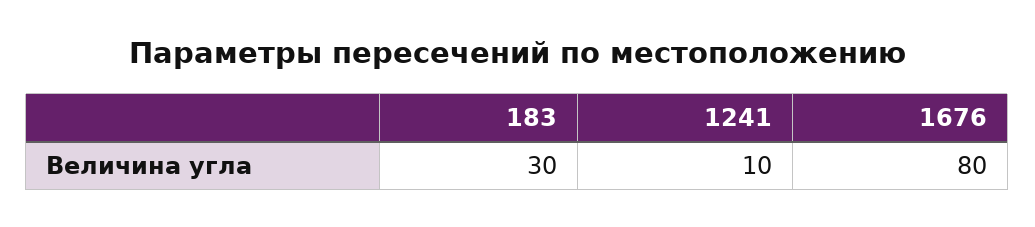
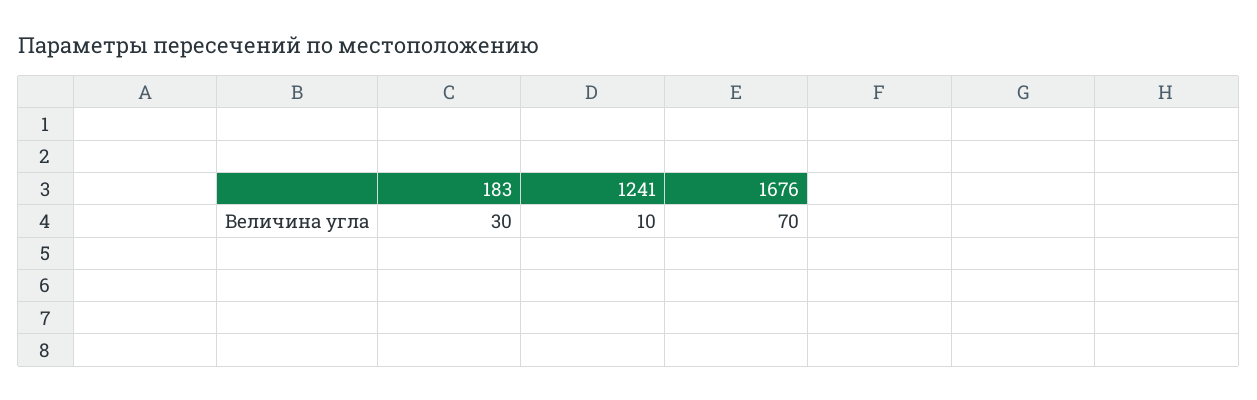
  {
    "183": 30,
    "1241": 10,
-   "1676": 80
+   "1676": 70
  }

